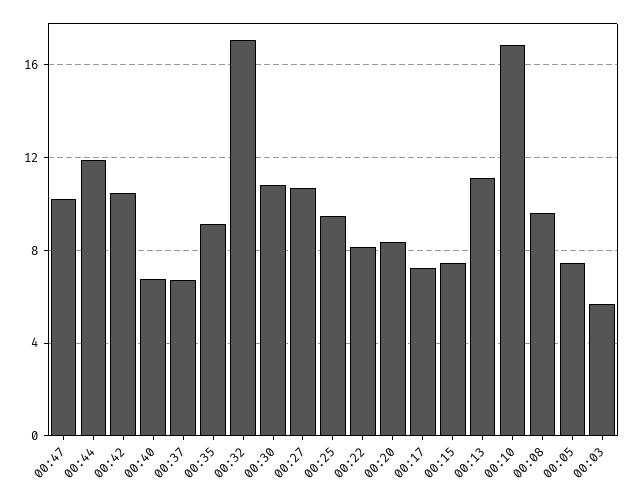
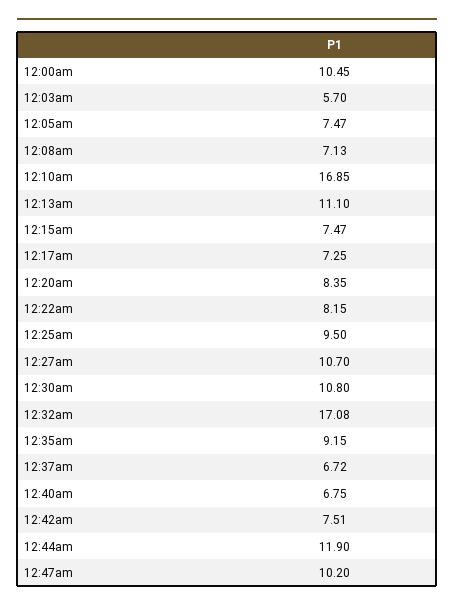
  {
    "00:47": 10.2,
    "00:44": 11.9,
-   "00:42": 10.5,
+   "00:42": 7.51,
    "00:40": 6.75,
    "00:37": 6.72,
    "00:35": 9.15,
    "00:32": 17.08,
    "00:30": 10.8,
    "00:27": 10.7,
    "00:25": 9.5,
    "00:22": 8.15,
    "00:20": 8.35,
    "00:17": 7.25,
    "00:15": 7.47,
    "00:13": 11.1,
    "00:10": 16.85,
-   "00:08": 9.5,
+   "00:08": 7.13,
    "00:05": 7.47,
-   "00:03": 5.7
+   "00:03": 5.7,
+   "12:00am": 10.45
  }

